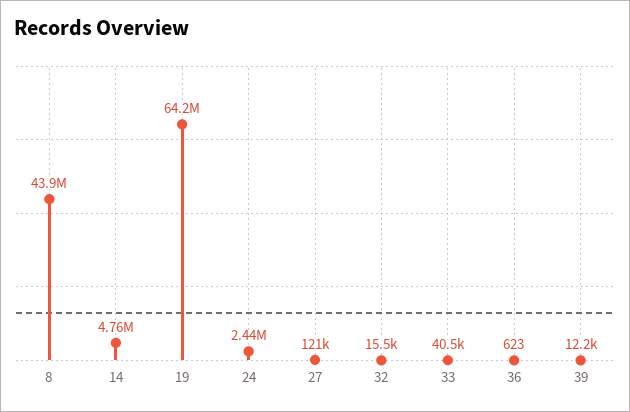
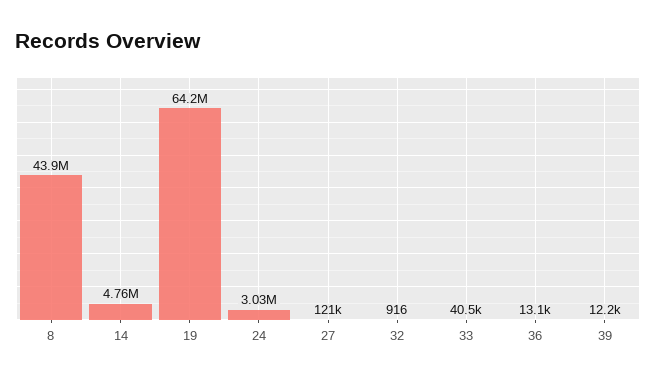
  {
    "8": 43900000,
    "14": 4760000,
    "19": 64200000,
-   "24": 2440000,
+   "24": 3030000,
    "27": 121000,
-   "32": 15500,
+   "32": 916,
    "33": 40500,
-   "36": 623,
+   "36": 13100,
    "39": 12200
  }

